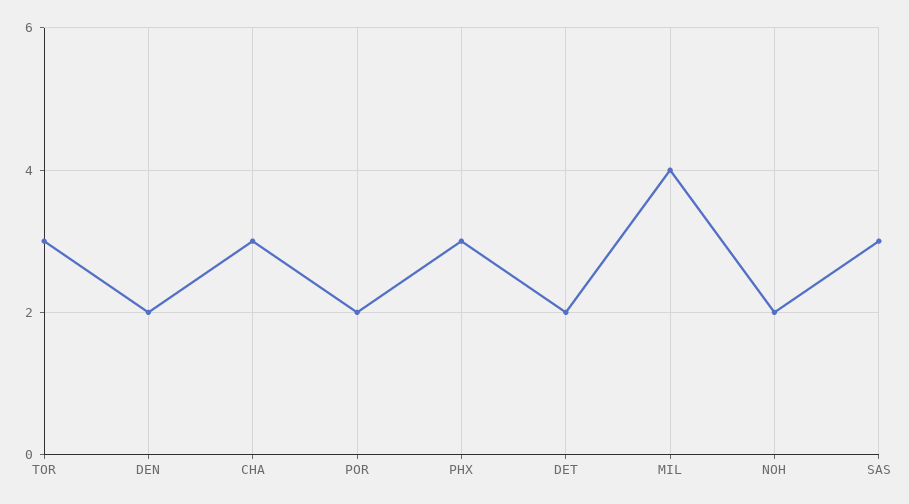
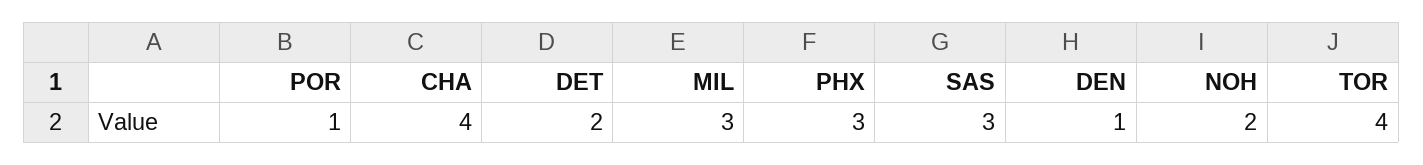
  {
-   "TOR": 3,
+   "TOR": 4,
-   "DEN": 2,
+   "DEN": 1,
-   "CHA": 3,
+   "CHA": 4,
-   "POR": 2,
+   "POR": 1,
    "PHX": 3,
    "DET": 2,
-   "MIL": 4,
+   "MIL": 3,
    "NOH": 2,
    "SAS": 3
  }

